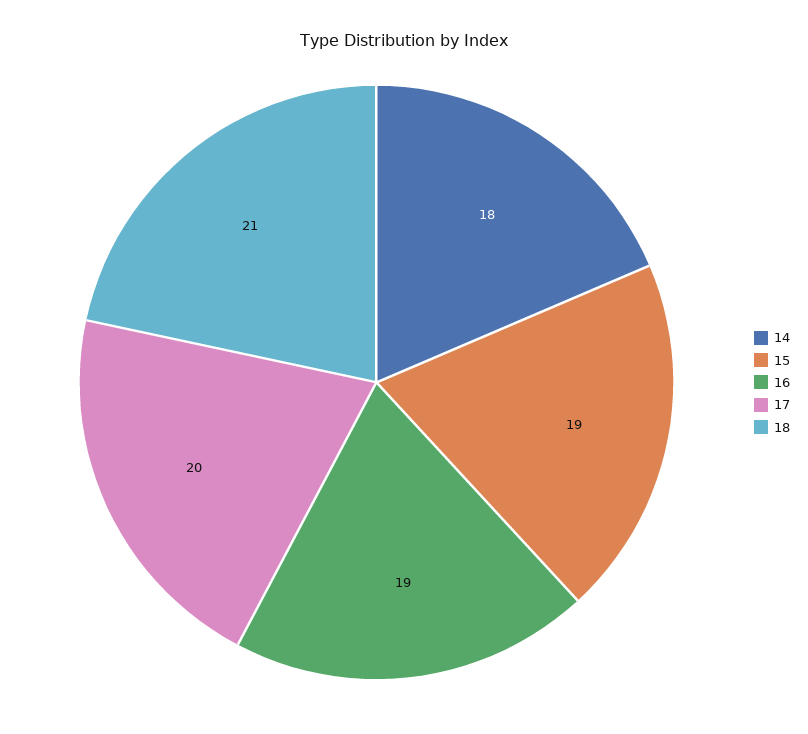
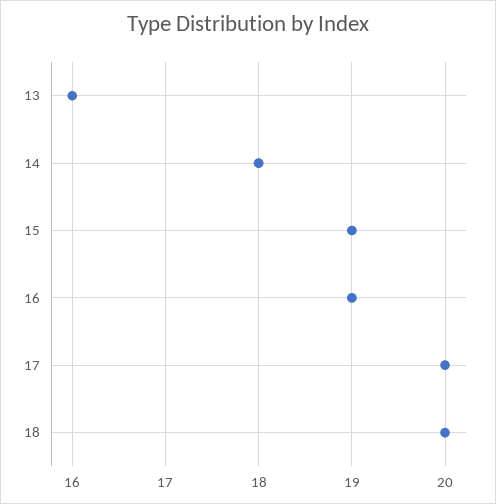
  {
    "14": 18,
    "15": 19,
    "16": 19,
    "17": 20,
-   "18": 21
+   "18": 20,
+   "13": 16
  }

